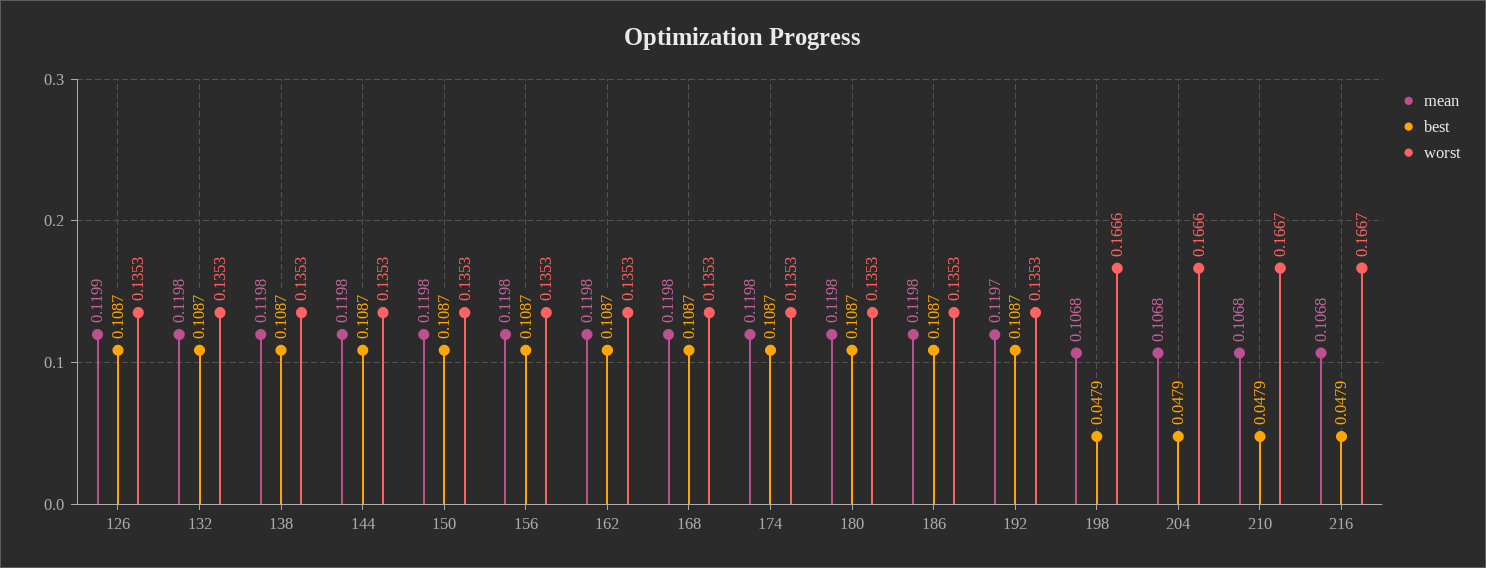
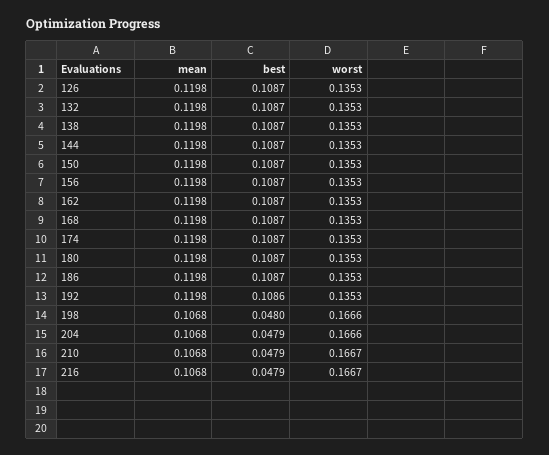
  {
    "mean": {
-     "126": 0.1199,
+     "126": 0.1198,
      "132": 0.1198,
      "138": 0.1198,
      "144": 0.1198,
      "150": 0.1198,
      "156": 0.1198,
      "162": 0.1198,
      "168": 0.1198,
      "174": 0.1198,
      "180": 0.1198,
      "186": 0.1198,
-     "192": 0.1197,
+     "192": 0.1198,
      "198": 0.1068,
      "204": 0.1068,
      "210": 0.1068,
      "216": 0.1068
    },
    "best": {
      "126": 0.1087,
      "132": 0.1087,
      "138": 0.1087,
      "144": 0.1087,
      "150": 0.1087,
      "156": 0.1087,
      "162": 0.1087,
      "168": 0.1087,
      "174": 0.1087,
      "180": 0.1087,
      "186": 0.1087,
-     "192": 0.1087,
+     "192": 0.1086,
-     "198": 0.0479,
+     "198": 0.048,
      "204": 0.0479,
      "210": 0.0479,
      "216": 0.0479
    },
    "worst": {
      "126": 0.1353,
      "132": 0.1353,
      "138": 0.1353,
      "144": 0.1353,
      "150": 0.1353,
      "156": 0.1353,
      "162": 0.1353,
      "168": 0.1353,
      "174": 0.1353,
      "180": 0.1353,
      "186": 0.1353,
      "192": 0.1353,
      "198": 0.1666,
      "204": 0.1666,
      "210": 0.1667,
      "216": 0.1667
    }
  }

